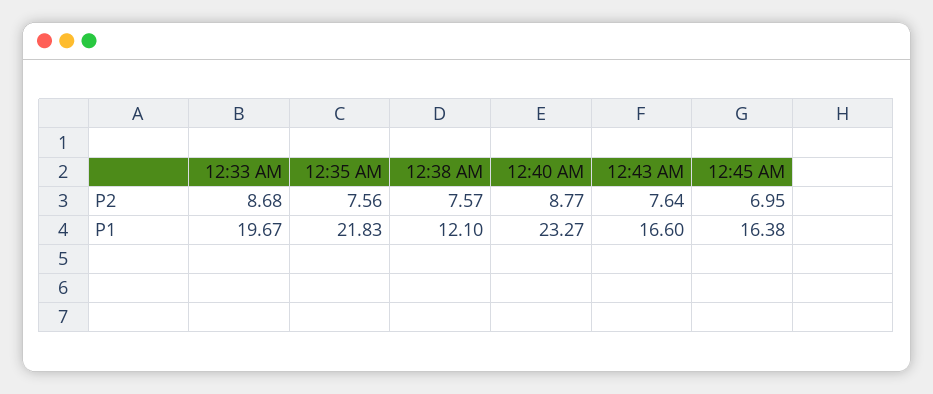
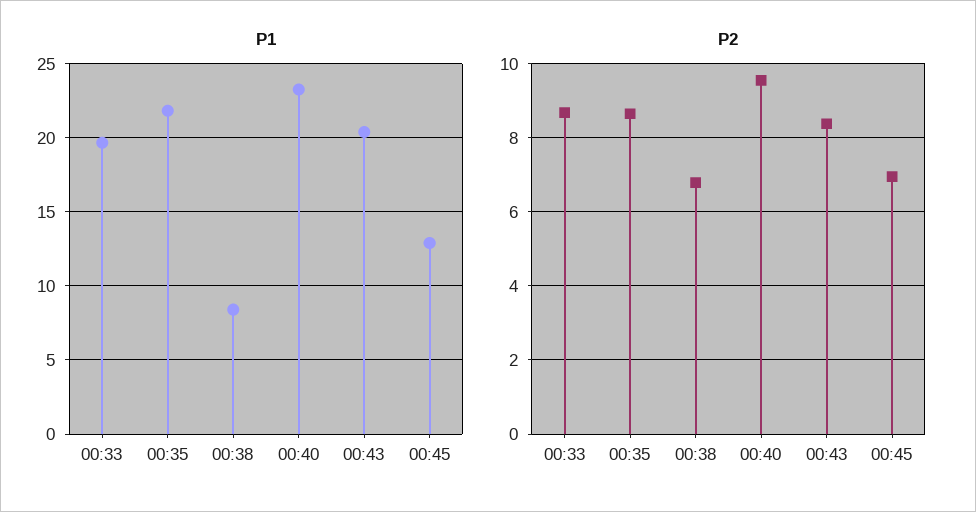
  {
    "P2": {
      "12:33 AM": 8.68,
-     "12:35 AM": 7.56,
+     "12:35 AM": 8.6,
-     "12:38 AM": 7.57,
+     "12:38 AM": 6.8,
-     "12:40 AM": 8.77,
+     "12:40 AM": 9.6,
-     "12:43 AM": 7.64,
+     "12:43 AM": 8.4,
      "12:45 AM": 6.95
    },
    "P1": {
      "12:33 AM": 19.67,
      "12:35 AM": 21.83,
-     "12:38 AM": 12.1,
+     "12:38 AM": 8.5,
      "12:40 AM": 23.27,
-     "12:43 AM": 16.6,
+     "12:43 AM": 20.5,
-     "12:45 AM": 16.38
+     "12:45 AM": 13
    }
  }

